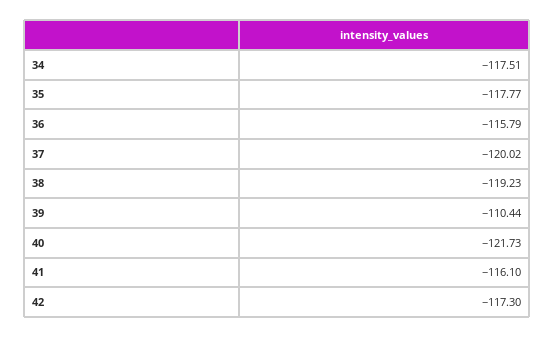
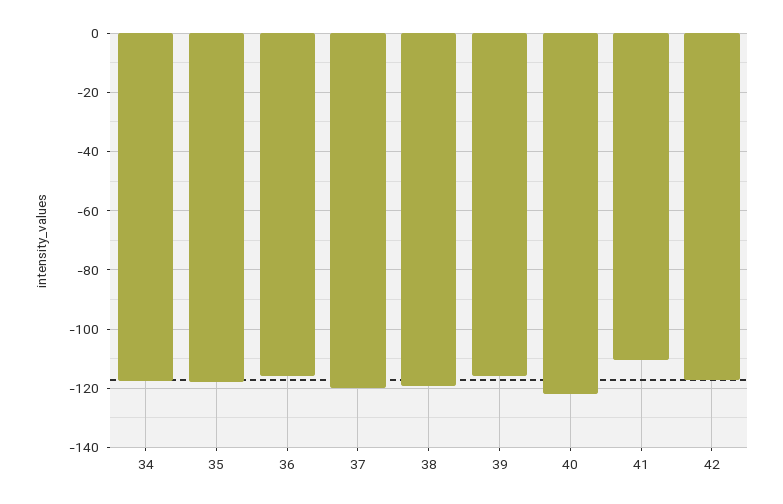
  {
    "34": -117.51,
    "35": -117.77,
    "36": -115.79,
    "37": -120.02,
    "38": -119.23,
-   "39": -110.44,
+   "39": -115,
    "40": -121.73,
-   "41": -116.1,
+   "41": -110,
    "42": -117.3
  }

